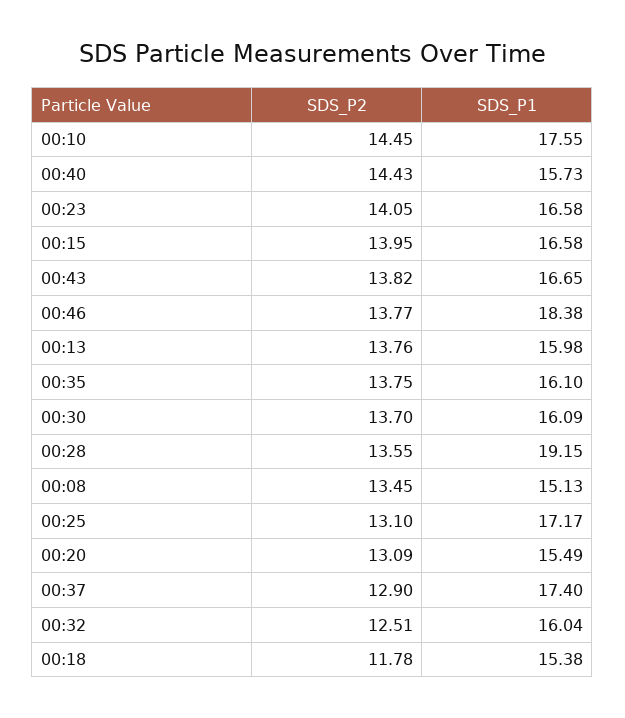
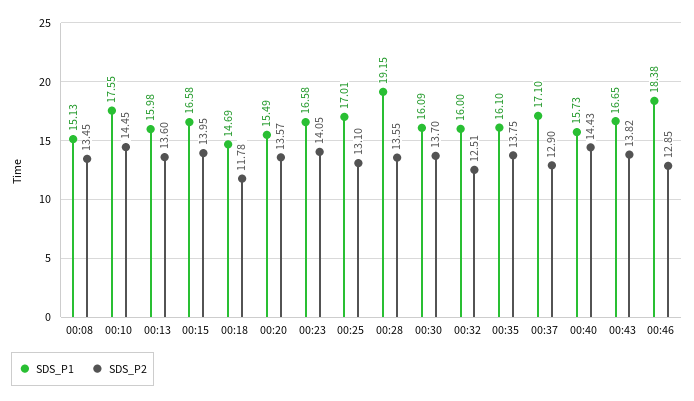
  {
    "SDS_P2": {
      "00:10": 14.45,
      "00:40": 14.43,
      "00:23": 14.05,
      "00:15": 13.95,
      "00:43": 13.82,
-     "00:46": 13.77,
+     "00:46": 12.85,
-     "00:13": 13.76,
+     "00:13": 13.6,
      "00:35": 13.75,
      "00:30": 13.7,
      "00:28": 13.55,
      "00:08": 13.45,
      "00:25": 13.1,
-     "00:20": 13.09,
+     "00:20": 13.57,
      "00:37": 12.9,
      "00:32": 12.51,
      "00:18": 11.78
    },
    "SDS_P1": {
      "00:10": 17.55,
      "00:40": 15.73,
      "00:23": 16.58,
      "00:15": 16.58,
      "00:43": 16.65,
      "00:46": 18.38,
      "00:13": 15.98,
      "00:35": 16.1,
      "00:30": 16.09,
      "00:28": 19.15,
      "00:08": 15.13,
-     "00:25": 17.17,
+     "00:25": 17.01,
      "00:20": 15.49,
-     "00:37": 17.4,
+     "00:37": 17.1,
-     "00:32": 16.04,
+     "00:32": 16,
-     "00:18": 15.38
+     "00:18": 14.69
    }
  }

